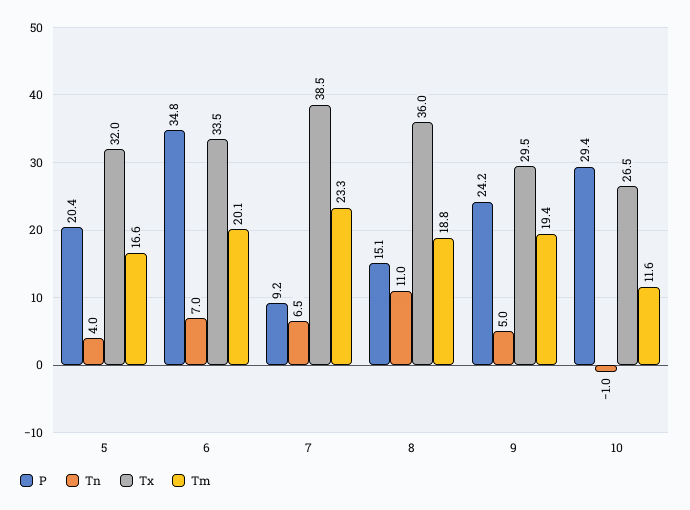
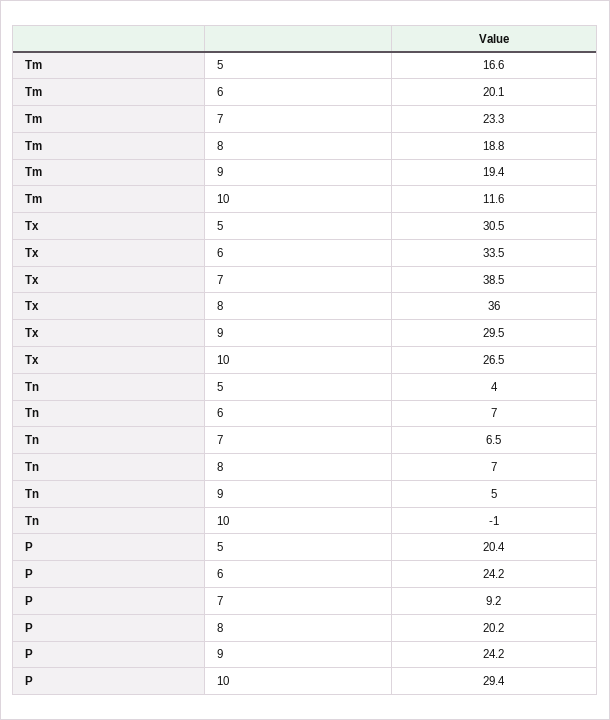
  {
    "P": {
      "5": 20.4,
-     "6": 34.8,
+     "6": 24.2,
      "7": 9.2,
-     "8": 15.1,
+     "8": 20.2,
      "9": 24.2,
      "10": 29.4
    },
    "Tn": {
      "5": 4,
      "6": 7,
      "7": 6.5,
-     "8": 11,
+     "8": 7,
      "9": 5,
      "10": -1
    },
    "Tx": {
-     "5": 32,
+     "5": 30.5,
      "6": 33.5,
      "7": 38.5,
      "8": 36,
      "9": 29.5,
      "10": 26.5
    },
    "Tm": {
      "5": 16.6,
      "6": 20.1,
      "7": 23.3,
      "8": 18.8,
      "9": 19.4,
      "10": 11.6
    }
  }

